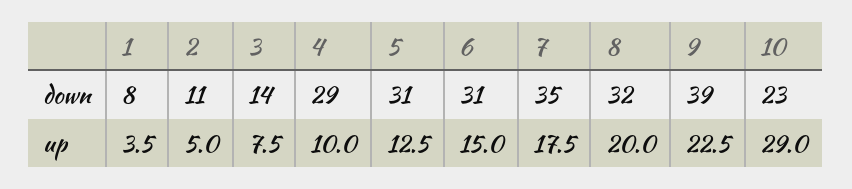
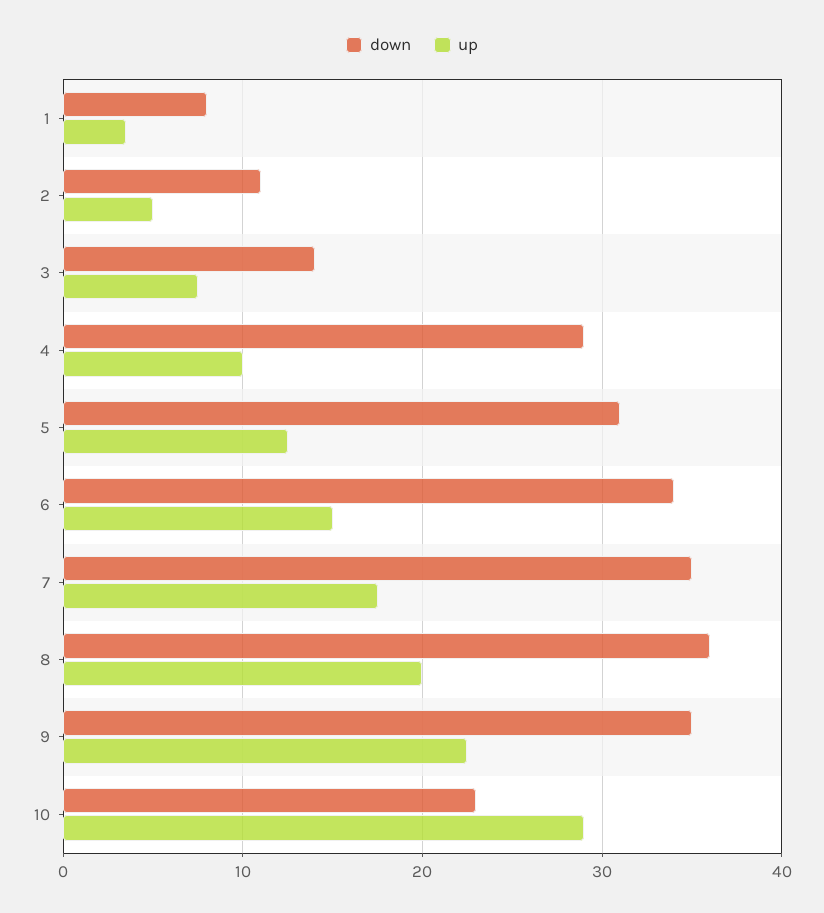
  {
    "down": {
      "1": 8,
      "2": 11,
      "3": 14,
      "4": 29,
      "5": 31,
-     "6": 31,
+     "6": 34,
      "7": 35,
-     "8": 32,
+     "8": 36,
-     "9": 39,
+     "9": 35,
      "10": 23
    },
    "up": {
      "1": 3.5,
      "2": 5,
      "3": 7.5,
      "4": 10,
      "5": 12.5,
      "6": 15,
      "7": 17.5,
      "8": 20,
      "9": 22.5,
      "10": 29
    }
  }

